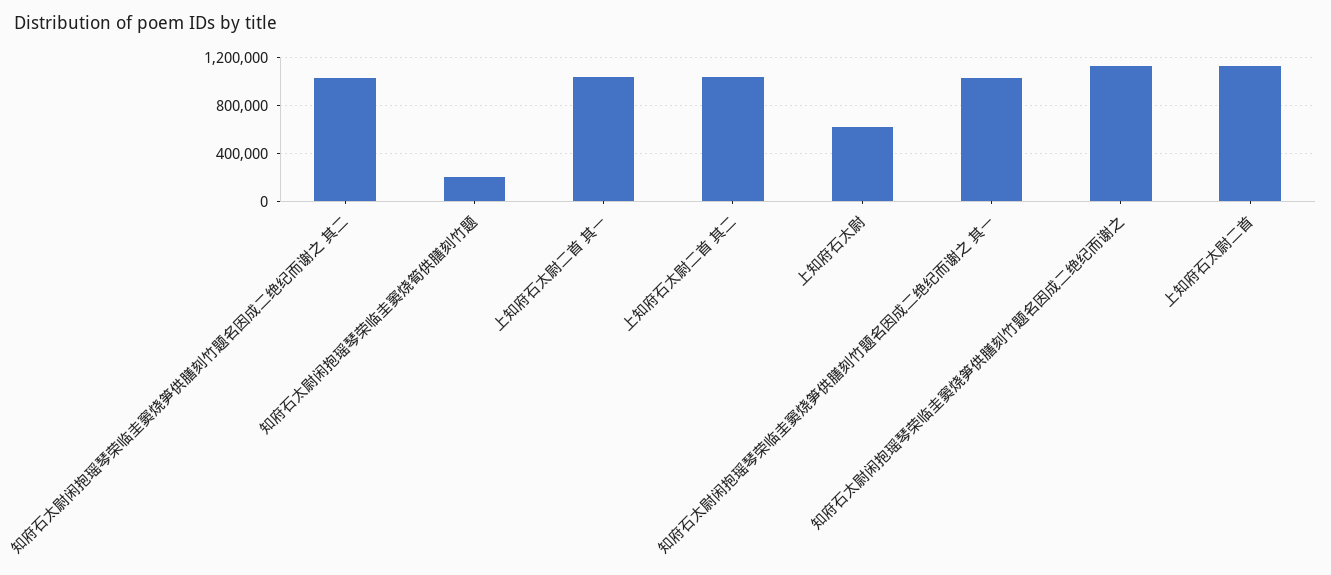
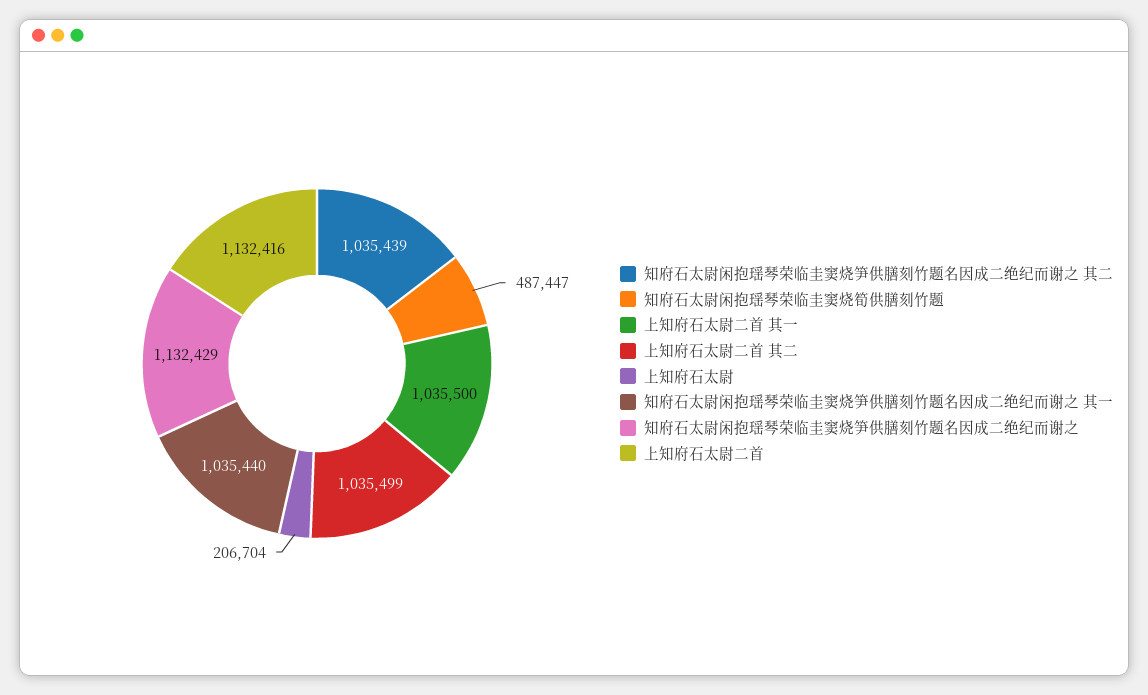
  {
    "知府石太尉闲抱瑶琴荣临圭窦烧笋供膳刻竹题名因成二绝纪而谢之 其二": 1035439,
-   "知府石太尉闲抱瑶琴荣临圭窦烧筍供膳刻竹题": 200000,
+   "知府石太尉闲抱瑶琴荣临圭窦烧筍供膳刻竹题": 487447,
    "上知府石太尉二首 其一": 1035500,
    "上知府石太尉二首 其二": 1035499,
-   "上知府石太尉": 600000,
+   "上知府石太尉": 206704,
    "知府石太尉闲抱瑶琴荣临圭窦烧笋供膳刻竹题名因成二绝纪而谢之 其一": 1035440,
    "知府石太尉闲抱瑶琴荣临圭窦烧笋供膳刻竹题名因成二绝纪而谢之": 1132429,
    "上知府石太尉二首": 1132416
  }

